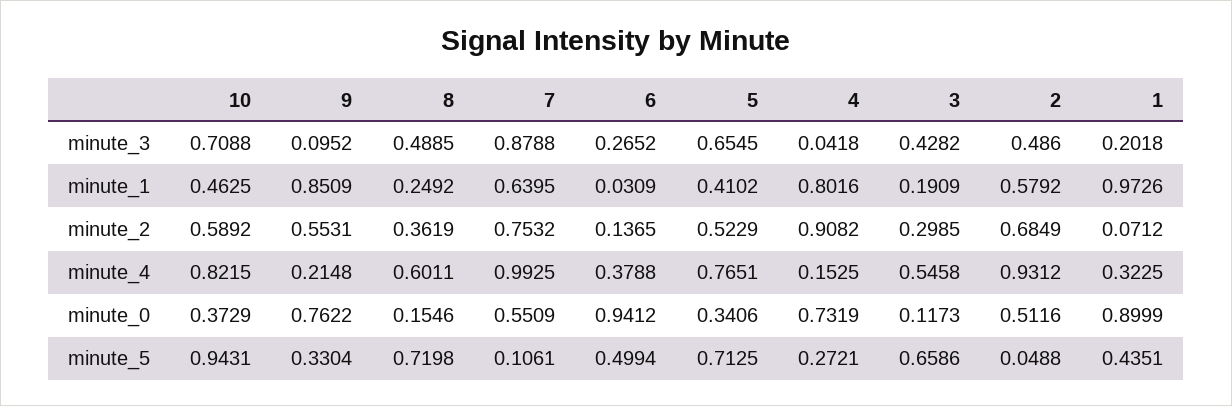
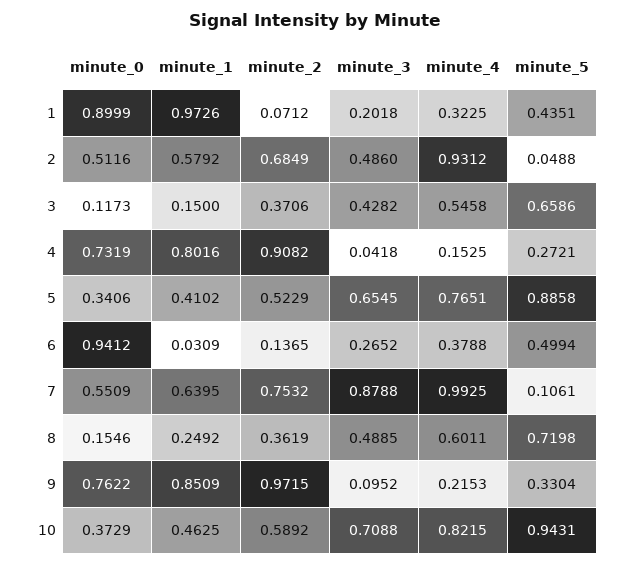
  {
    "10": {
      "minute_3": 0.7088,
      "minute_1": 0.4625,
      "minute_2": 0.5892,
      "minute_4": 0.8215,
      "minute_0": 0.3729,
      "minute_5": 0.9431
    },
    "9": {
      "minute_3": 0.0952,
      "minute_1": 0.8509,
-     "minute_2": 0.5531,
+     "minute_2": 0.9715,
-     "minute_4": 0.2148,
+     "minute_4": 0.2153,
      "minute_0": 0.7622,
      "minute_5": 0.3304
    },
    "8": {
      "minute_3": 0.4885,
      "minute_1": 0.2492,
      "minute_2": 0.3619,
      "minute_4": 0.6011,
      "minute_0": 0.1546,
      "minute_5": 0.7198
    },
    "7": {
      "minute_3": 0.8788,
      "minute_1": 0.6395,
      "minute_2": 0.7532,
      "minute_4": 0.9925,
      "minute_0": 0.5509,
      "minute_5": 0.1061
    },
    "6": {
      "minute_3": 0.2652,
      "minute_1": 0.0309,
      "minute_2": 0.1365,
      "minute_4": 0.3788,
      "minute_0": 0.9412,
      "minute_5": 0.4994
    },
    "5": {
      "minute_3": 0.6545,
      "minute_1": 0.4102,
      "minute_2": 0.5229,
      "minute_4": 0.7651,
      "minute_0": 0.3406,
-     "minute_5": 0.7125
+     "minute_5": 0.8858
    },
    "4": {
      "minute_3": 0.0418,
      "minute_1": 0.8016,
      "minute_2": 0.9082,
      "minute_4": 0.1525,
      "minute_0": 0.7319,
      "minute_5": 0.2721
    },
    "3": {
      "minute_3": 0.4282,
-     "minute_1": 0.1909,
+     "minute_1": 0.15,
-     "minute_2": 0.2985,
+     "minute_2": 0.3706,
      "minute_4": 0.5458,
      "minute_0": 0.1173,
      "minute_5": 0.6586
    },
    "2": {
      "minute_3": 0.486,
      "minute_1": 0.5792,
      "minute_2": 0.6849,
      "minute_4": 0.9312,
      "minute_0": 0.5116,
      "minute_5": 0.0488
    },
    "1": {
      "minute_3": 0.2018,
      "minute_1": 0.9726,
      "minute_2": 0.0712,
      "minute_4": 0.3225,
      "minute_0": 0.8999,
      "minute_5": 0.4351
    }
  }

